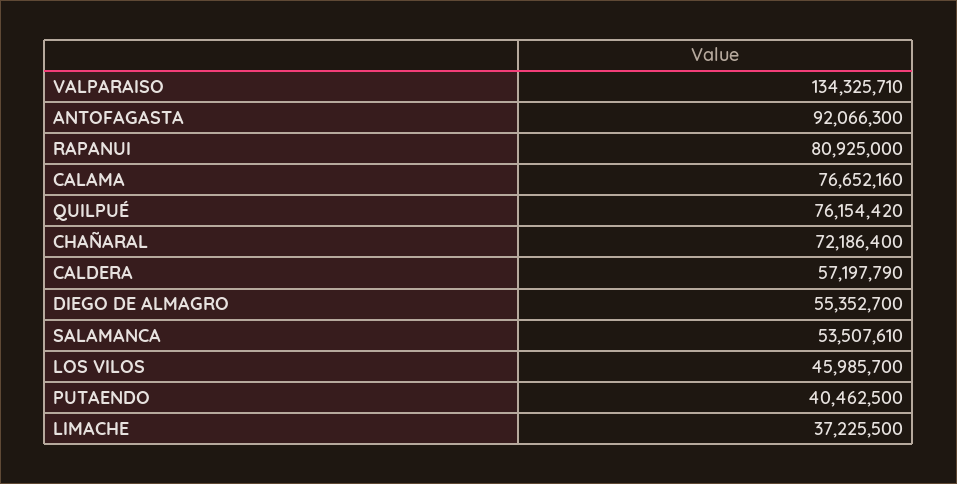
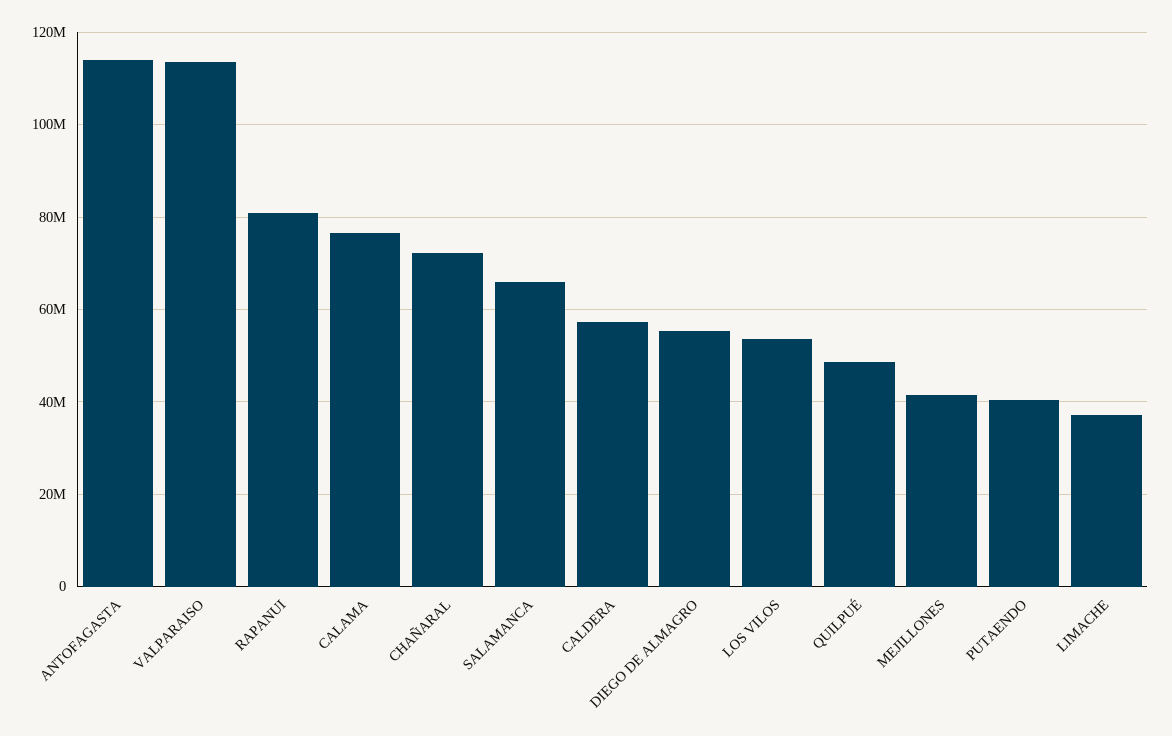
  {
-   "VALPARAISO": 134325710,
+   "VALPARAISO": 114000000,
-   "ANTOFAGASTA": 92066300,
+   "ANTOFAGASTA": 114000000,
    "RAPANUI": 80925000,
    "CALAMA": 76652160,
-   "QUILPUÉ": 76154420,
+   "QUILPUÉ": 48000000,
    "CHAÑARAL": 72186400,
    "CALDERA": 57197790,
    "DIEGO DE ALMAGRO": 55352700,
-   "SALAMANCA": 53507610,
+   "SALAMANCA": 66000000,
-   "LOS VILOS": 45985700,
+   "LOS VILOS": 54000000,
    "PUTAENDO": 40462500,
-   "LIMACHE": 37225500
+   "LIMACHE": 37225500,
+   "MEJILLONES": 42000000
  }

